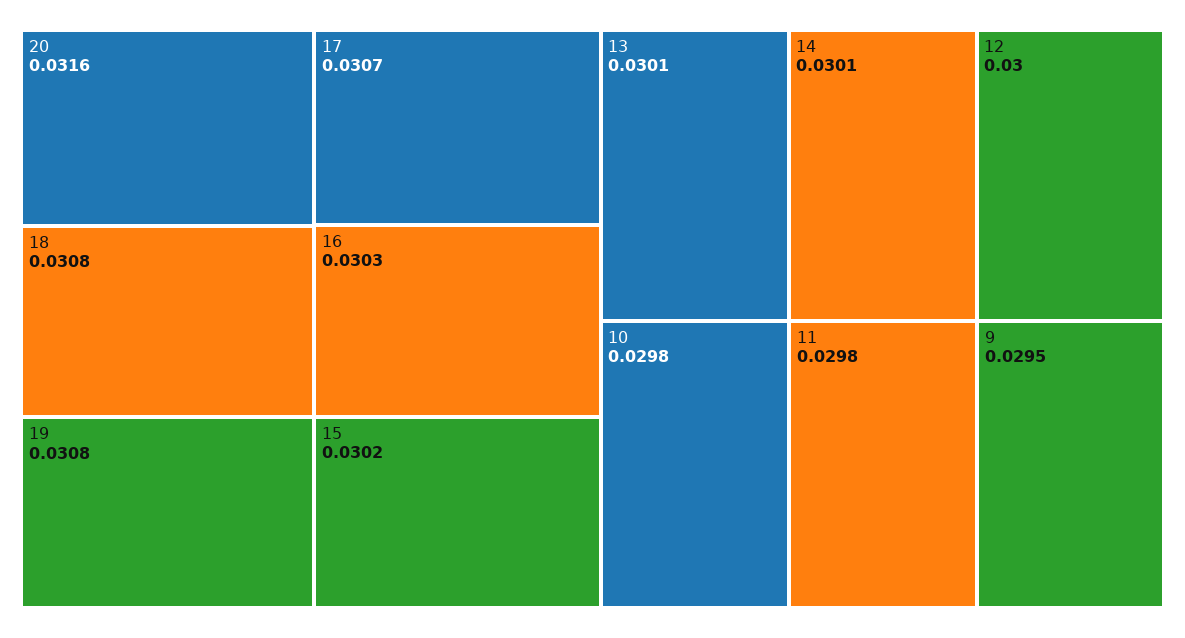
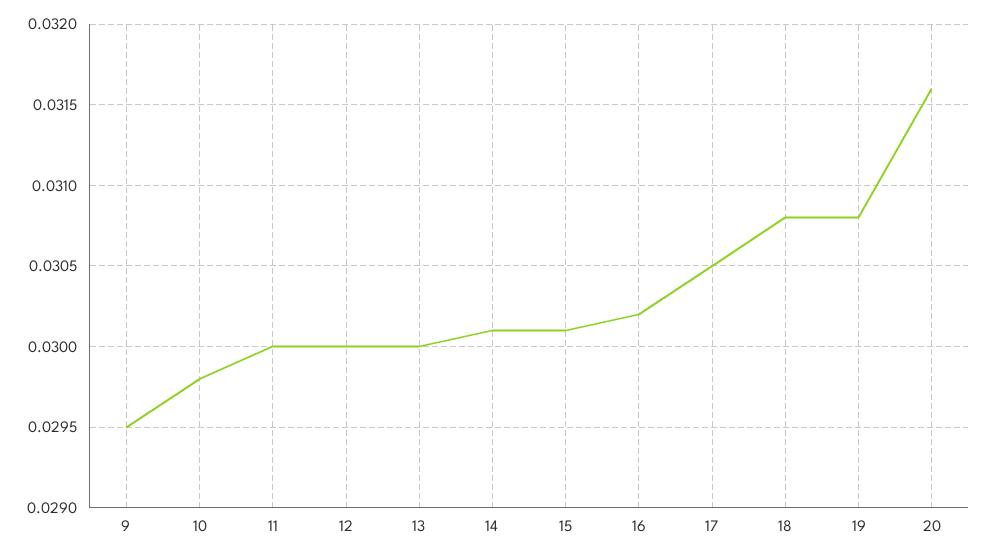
  {
    "20": 0.0316,
    "18": 0.0308,
    "19": 0.0308,
-   "17": 0.0307,
+   "17": 0.0305,
-   "16": 0.0303,
+   "16": 0.0302,
-   "15": 0.0302,
+   "15": 0.0301,
-   "13": 0.0301,
+   "13": 0.03,
    "14": 0.0301,
    "12": 0.03,
    "10": 0.0298,
-   "11": 0.0298,
+   "11": 0.03,
    "9": 0.0295
  }

